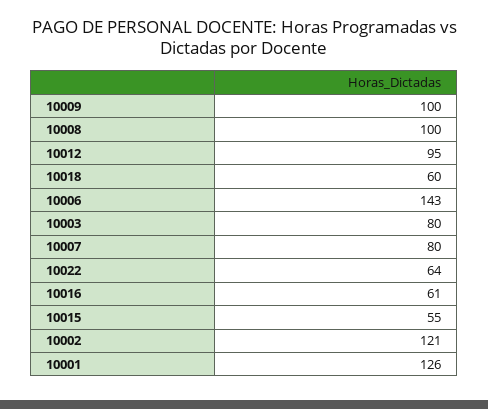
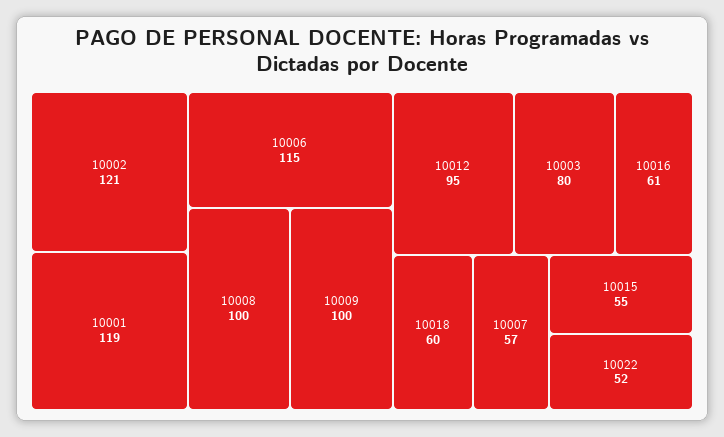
  {
    "10009": 100,
    "10008": 100,
    "10012": 95,
    "10018": 60,
-   "10006": 143,
+   "10006": 115,
    "10003": 80,
-   "10007": 80,
+   "10007": 57,
-   "10022": 64,
+   "10022": 52,
    "10016": 61,
    "10015": 55,
    "10002": 121,
-   "10001": 126
+   "10001": 119
  }

